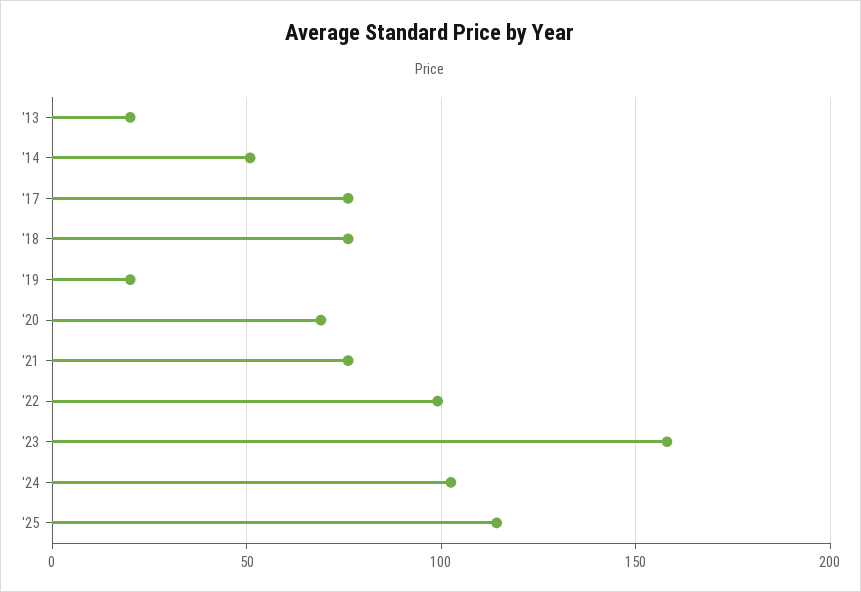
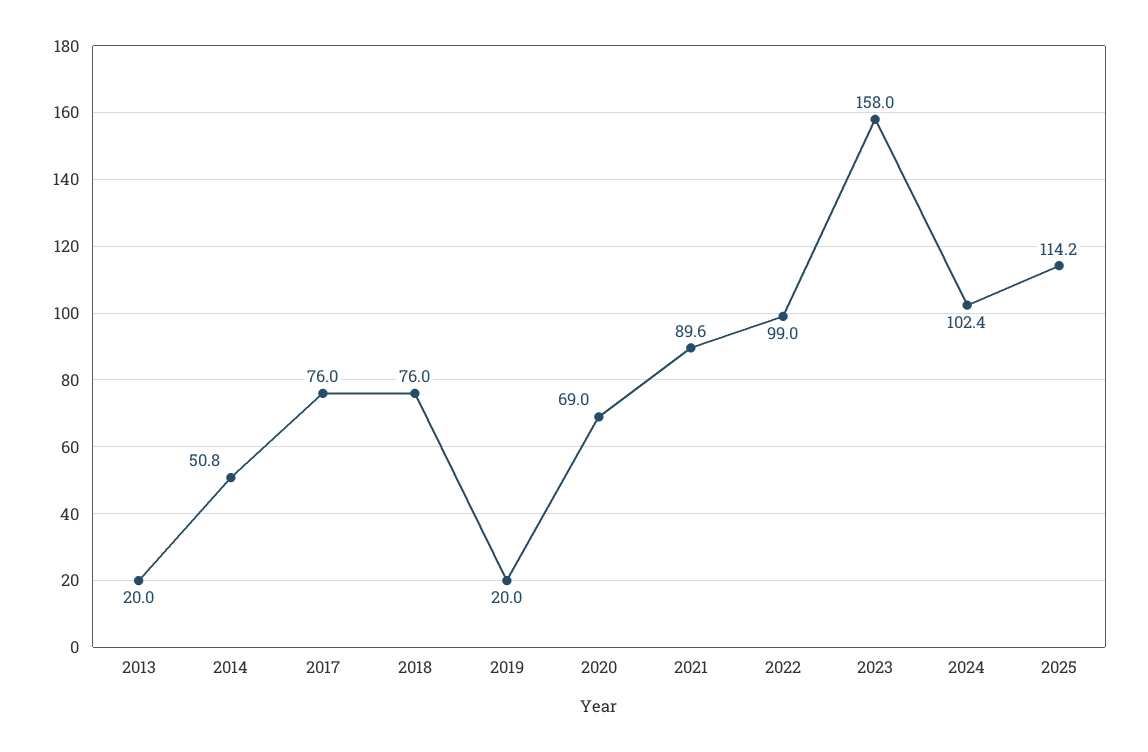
  {
    "'13": 20,
    "'14": 50.8,
    "'17": 76,
    "'18": 76,
    "'19": 20,
    "'20": 69,
-   "'21": 75,
+   "'21": 89.6,
    "'22": 99,
    "'23": 158,
    "'24": 102.4,
    "'25": 114.2
  }

